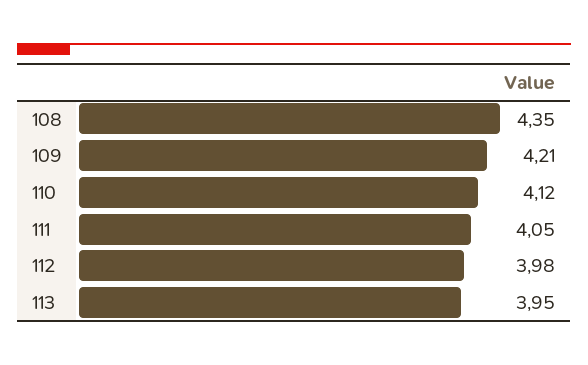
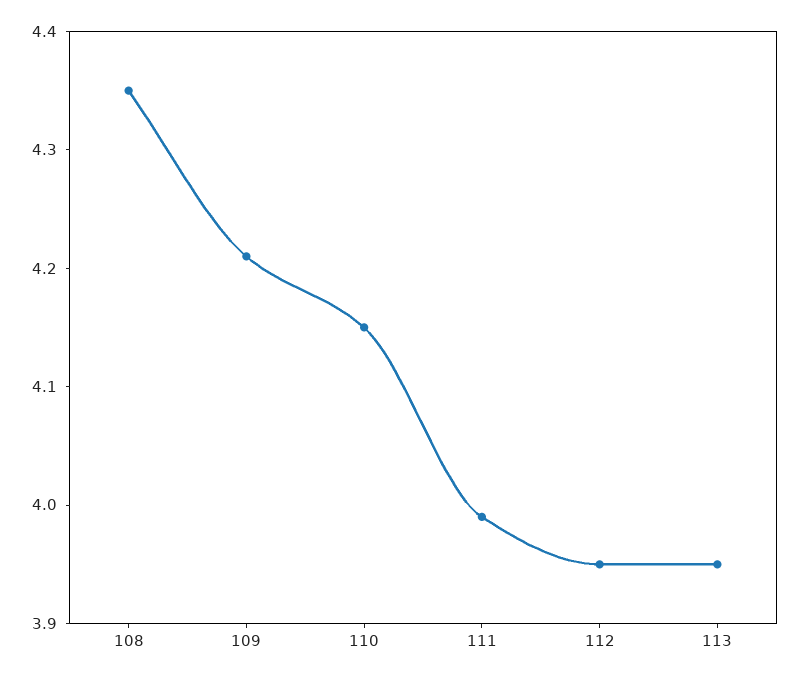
  {
    "108": 4.35,
    "109": 4.21,
-   "110": 4.12,
+   "110": 4.15,
-   "111": 4.05,
+   "111": 3.99,
-   "112": 3.98,
+   "112": 3.95,
    "113": 3.95
  }

